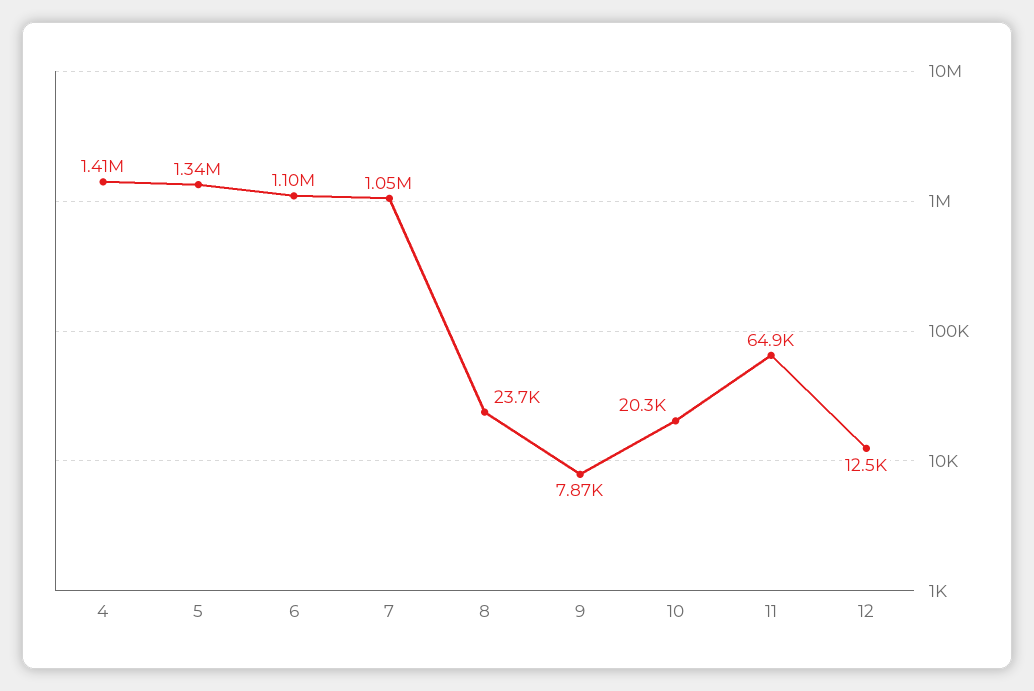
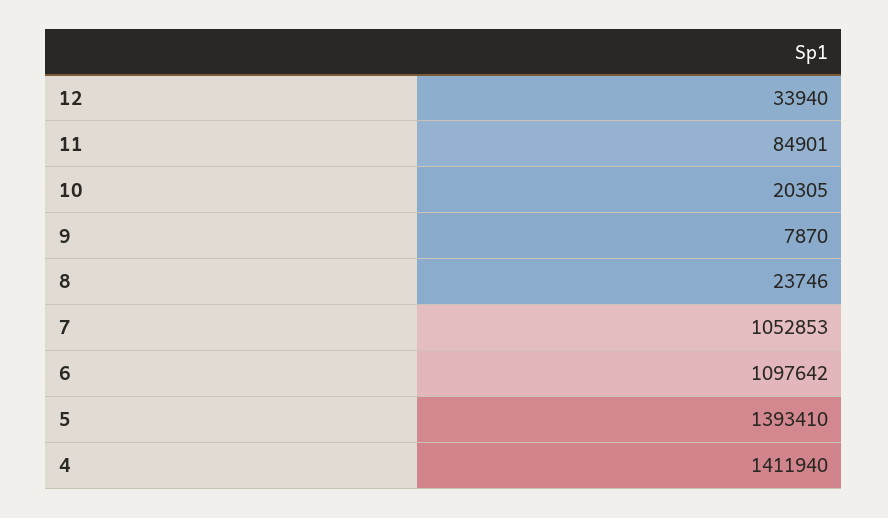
  {
    "4": 1411940,
-   "5": 1340000,
+   "5": 1393410,
    "6": 1097642,
    "7": 1052853,
    "8": 23746,
    "9": 7870,
    "10": 20305,
-   "11": 64900,
+   "11": 84901,
-   "12": 12500
+   "12": 33940
  }

